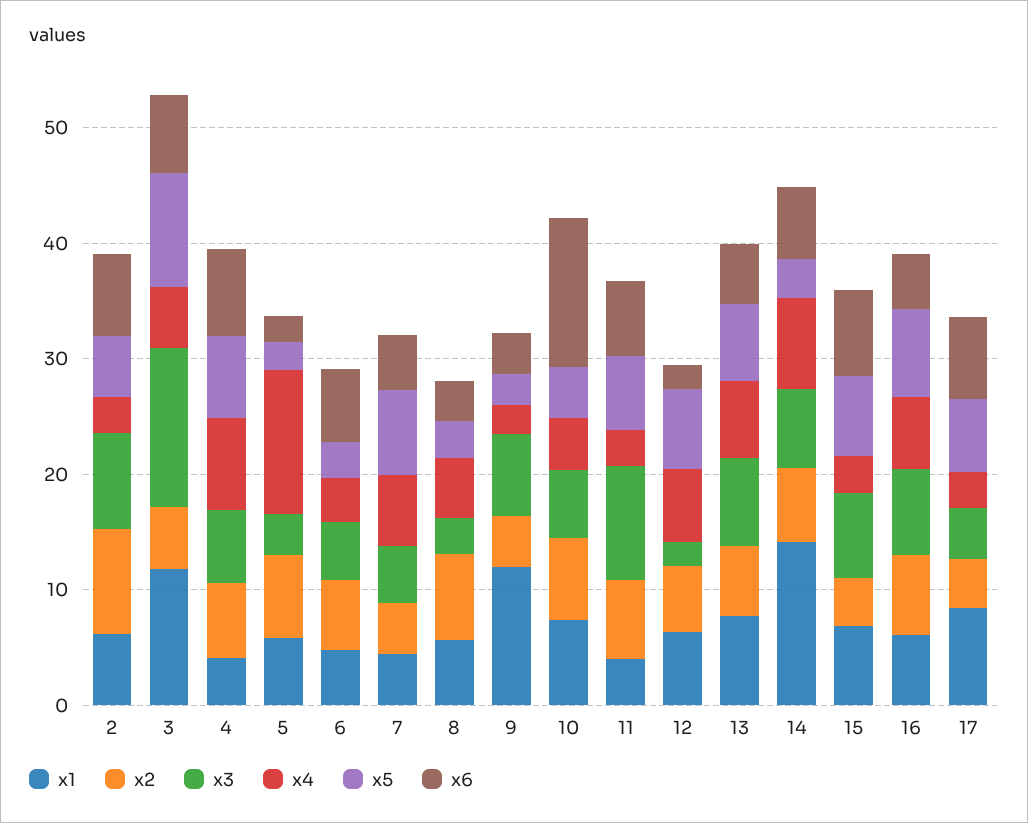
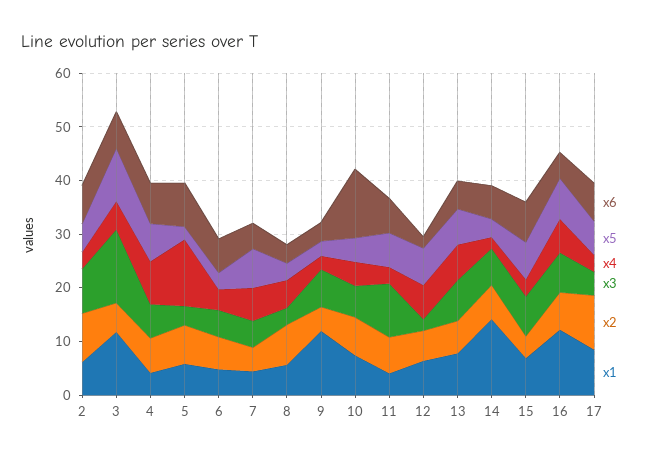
  {
    "x1": {
      "2": 6,
      "3": 12,
      "4": 4,
      "5": 6,
      "6": 4,
      "7": 4,
      "8": 6,
      "9": 12,
      "10": 8,
      "11": 4,
      "12": 6,
      "13": 8,
      "14": 14,
      "15": 6,
-     "16": 6,
+     "16": 12,
      "17": 8
    },
    "x2": {
      "2": 10,
      "3": 6,
      "4": 6,
      "5": 8,
      "6": 6,
      "7": 4,
      "8": 8,
      "9": 4,
      "10": 8,
      "11": 6,
      "12": 6,
      "13": 6,
      "14": 6,
      "15": 4,
      "16": 6,
-     "17": 4
+     "17": 10
    },
    "x3": {
      "2": 8,
      "3": 14,
      "4": 6,
      "5": 4,
      "6": 4,
      "7": 4,
      "8": 4,
      "9": 8,
      "10": 6,
      "11": 10,
      "12": 2,
      "13": 8,
      "14": 6,
      "15": 8,
      "16": 8,
      "17": 4
    },
    "x4": {
      "2": 4,
      "3": 6,
      "4": 8,
      "5": 12,
      "6": 4,
      "7": 6,
      "8": 6,
      "9": 2,
      "10": 4,
      "11": 4,
      "12": 6,
      "13": 6,
-     "14": 8,
+     "14": 2,
      "15": 4,
      "16": 6,
      "17": 4
    },
    "x5": {
      "2": 6,
      "3": 10,
      "4": 8,
      "5": 2,
      "6": 4,
      "7": 8,
      "8": 4,
      "9": 2,
      "10": 4,
      "11": 6,
      "12": 6,
      "13": 6,
      "14": 4,
      "15": 6,
      "16": 8,
      "17": 6
    },
    "x6": {
      "2": 8,
      "3": 6,
      "4": 8,
-     "5": 2,
+     "5": 8,
      "6": 6,
      "7": 4,
      "8": 4,
      "9": 4,
      "10": 12,
      "11": 6,
      "12": 2,
      "13": 6,
      "14": 6,
      "15": 8,
      "16": 4,
      "17": 8
    }
  }

